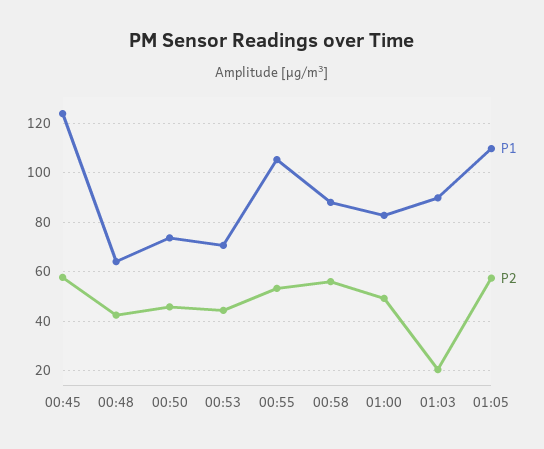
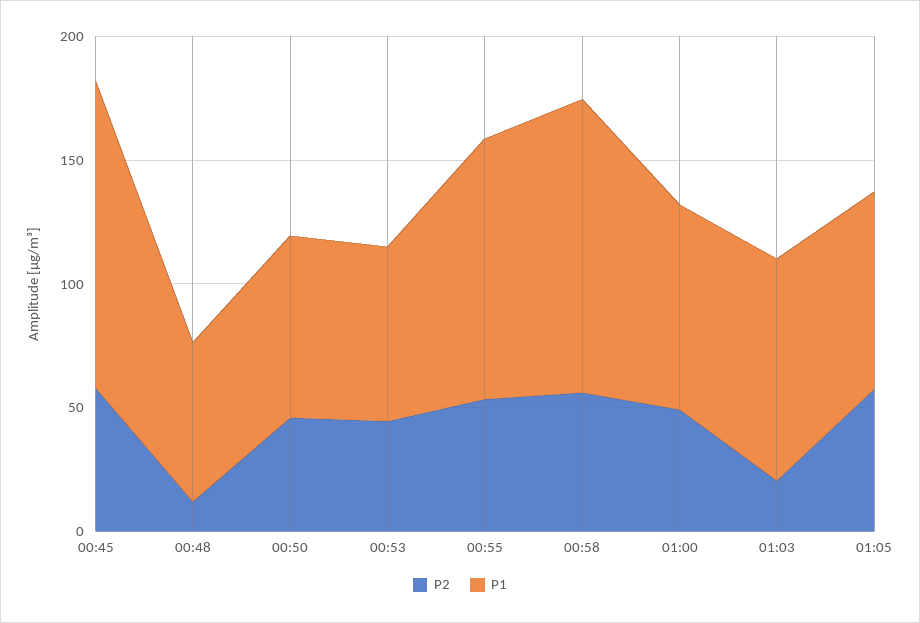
  {
    "P1": {
      "00:45": 125,
      "00:48": 65,
      "00:50": 72.5,
      "00:53": 70,
      "00:55": 105,
-     "00:58": 87.5,
+     "00:58": 120,
      "01:00": 82.5,
      "01:03": 90,
-     "01:05": 110
+     "01:05": 80
    },
    "P2": {
      "00:45": 57.5,
-     "00:48": 42.5,
+     "00:48": 10,
      "00:50": 45,
      "00:53": 45,
      "00:55": 52.5,
      "00:58": 55,
      "01:00": 50,
      "01:03": 20,
      "01:05": 57.5
    }
  }

